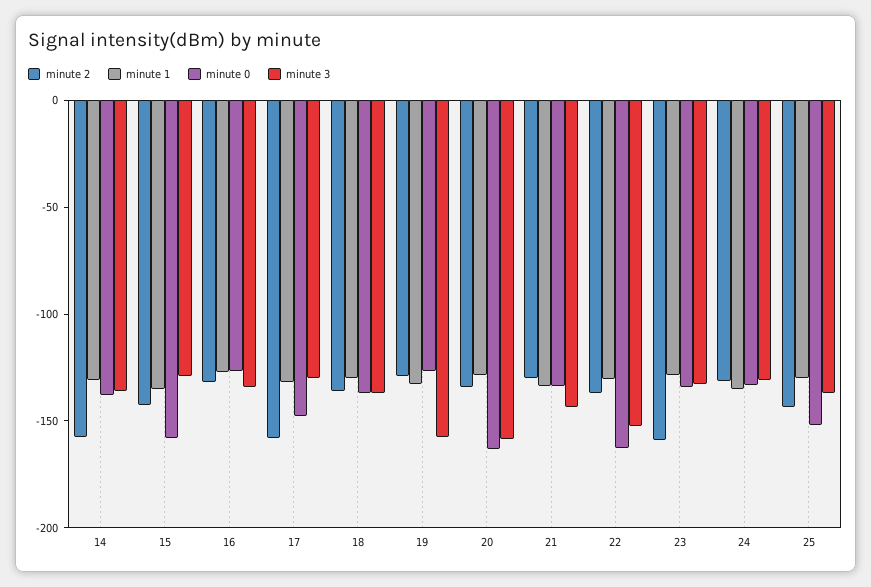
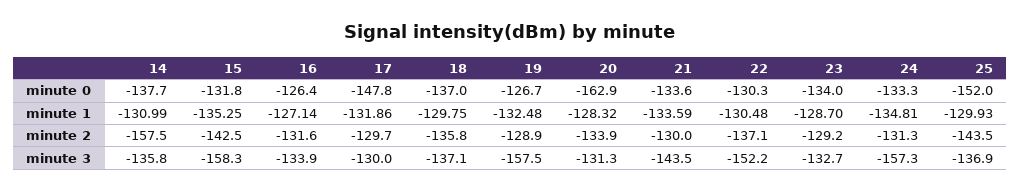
  {
    "minute 2": {
      "14": -157.5,
      "15": -142.5,
      "16": -131.6,
-     "17": -160,
+     "17": -129.7,
      "18": -135.8,
      "19": -128.9,
      "20": -133.9,
      "21": -130,
      "22": -137.1,
-     "23": -160,
+     "23": -129.2,
      "24": -131.3,
      "25": -143.5
    },
    "minute 1": {
      "14": -130.99,
      "15": -135.25,
      "16": -127.14,
      "17": -131.86,
      "18": -129.75,
      "19": -132.48,
      "20": -128.32,
      "21": -133.59,
      "22": -130.48,
      "23": -128.7,
      "24": -134.81,
      "25": -129.93
    },
    "minute 0": {
      "14": -137.7,
-     "15": -160,
+     "15": -131.8,
      "16": -126.4,
      "17": -147.8,
      "18": -137,
      "19": -126.7,
      "20": -162.9,
      "21": -133.6,
-     "22": -160,
+     "22": -130.3,
      "23": -134,
      "24": -133.3,
      "25": -152
    },
    "minute 3": {
      "14": -135.8,
-     "15": -130,
+     "15": -158.3,
      "16": -133.9,
      "17": -130,
      "18": -137.1,
      "19": -157.5,
-     "20": -160,
+     "20": -131.3,
      "21": -143.5,
      "22": -152.2,
      "23": -132.7,
-     "24": -130,
+     "24": -157.3,
      "25": -136.9
    }
  }

